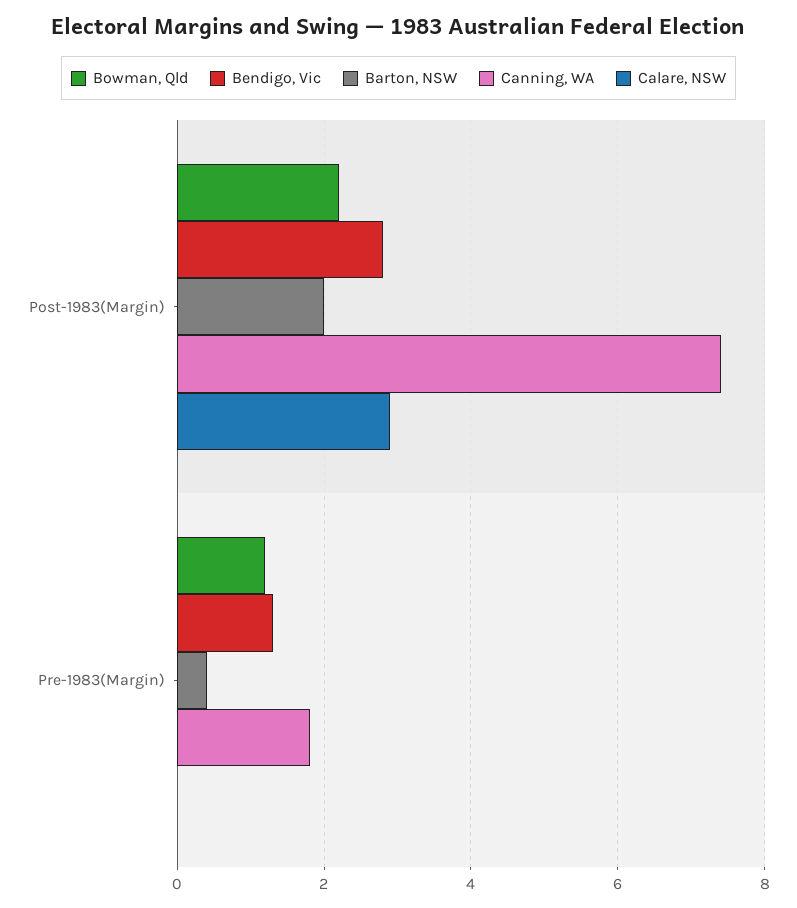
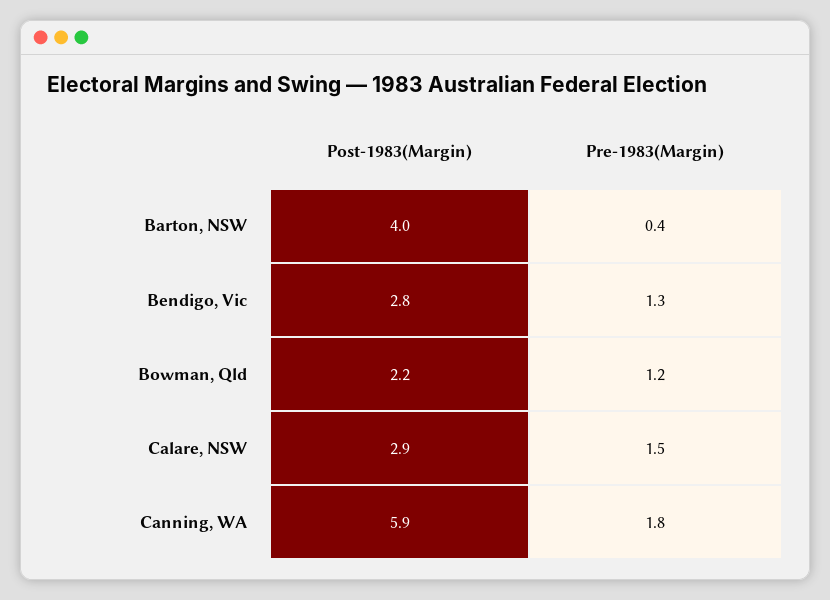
  {
    "Bowman, Qld": {
      "Post-1983(Margin)": 2.2,
      "Pre-1983(Margin)": 1.2
    },
    "Bendigo, Vic": {
      "Post-1983(Margin)": 2.8,
      "Pre-1983(Margin)": 1.3
    },
    "Barton, NSW": {
-     "Post-1983(Margin)": 2,
+     "Post-1983(Margin)": 4,
      "Pre-1983(Margin)": 0.4
    },
    "Canning, WA": {
-     "Post-1983(Margin)": 7.5,
+     "Post-1983(Margin)": 5.9,
      "Pre-1983(Margin)": 1.8
    },
    "Calare, NSW": {
      "Post-1983(Margin)": 2.9,
-     "Pre-1983(Margin)": 0
+     "Pre-1983(Margin)": 1.5
    }
  }

